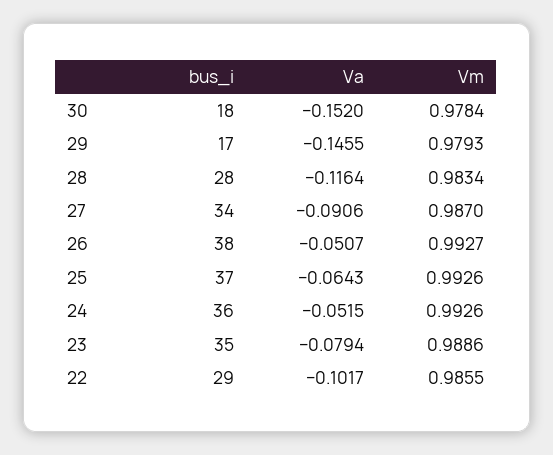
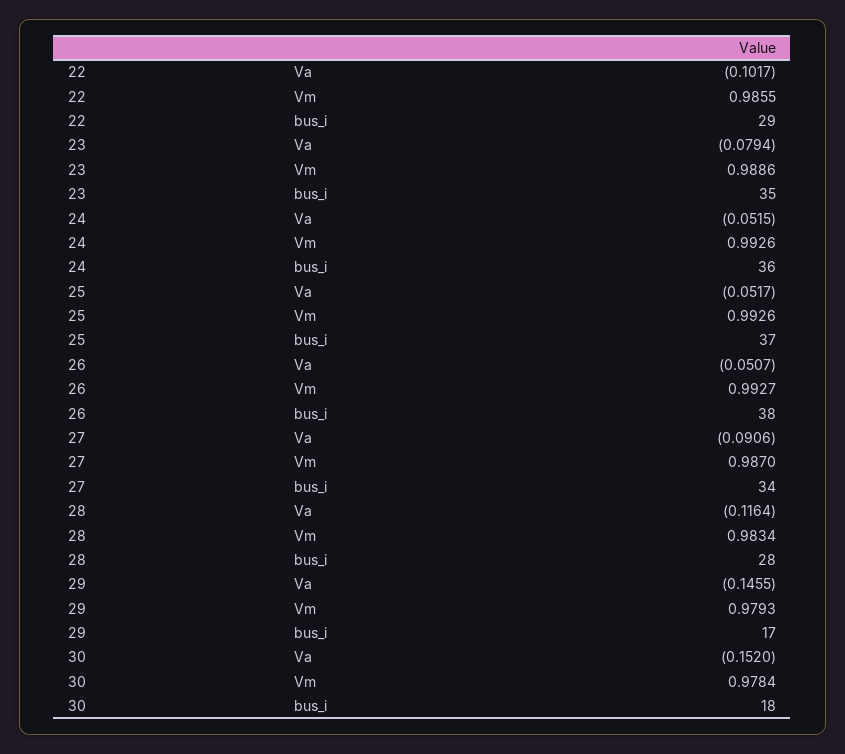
  {
    "bus_i": {
      "30": 18,
      "29": 17,
      "28": 28,
      "27": 34,
      "26": 38,
      "25": 37,
      "24": 36,
      "23": 35,
      "22": 29
    },
    "Va": {
      "30": -0.152,
      "29": -0.1455,
      "28": -0.1164,
      "27": -0.0906,
      "26": -0.0507,
-     "25": -0.0643,
+     "25": -0.0517,
      "24": -0.0515,
      "23": -0.0794,
      "22": -0.1017
    },
    "Vm": {
      "30": 0.9784,
      "29": 0.9793,
      "28": 0.9834,
      "27": 0.987,
      "26": 0.9927,
      "25": 0.9926,
      "24": 0.9926,
      "23": 0.9886,
      "22": 0.9855
    }
  }

